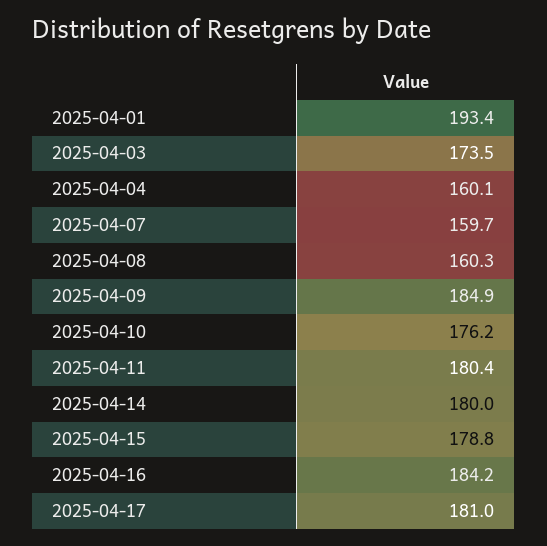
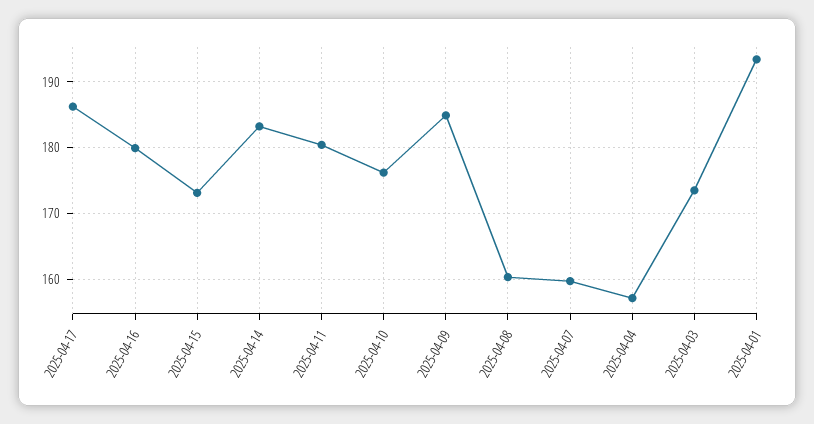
  {
    "2025-04-01": 193.4,
    "2025-04-03": 173.5,
-   "2025-04-04": 160.1,
+   "2025-04-04": 157,
    "2025-04-07": 159.7,
    "2025-04-08": 160.3,
    "2025-04-09": 184.9,
    "2025-04-10": 176.2,
    "2025-04-11": 180.4,
-   "2025-04-14": 180,
+   "2025-04-14": 183,
-   "2025-04-15": 178.8,
+   "2025-04-15": 173,
-   "2025-04-16": 184.2,
+   "2025-04-16": 180,
-   "2025-04-17": 181
+   "2025-04-17": 186
  }

